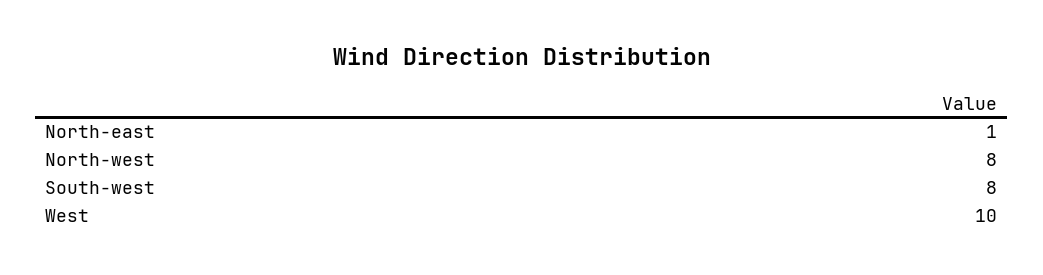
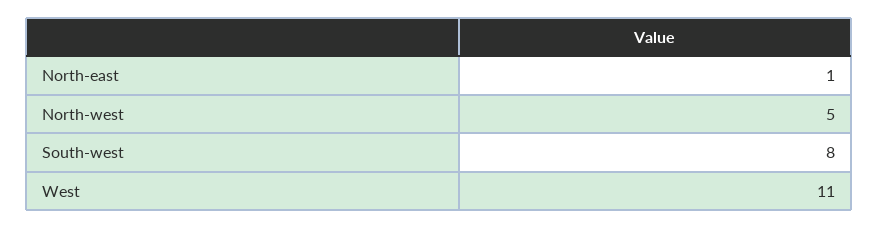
  {
    "North-east": 1,
-   "North-west": 8,
+   "North-west": 5,
    "South-west": 8,
-   "West": 10
+   "West": 11
  }

